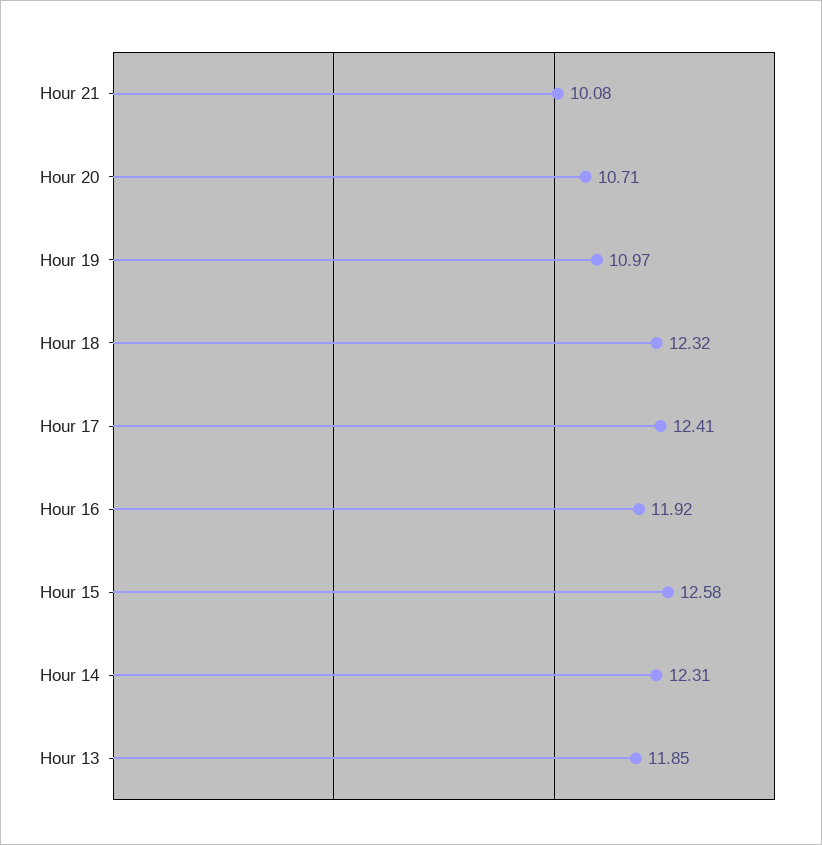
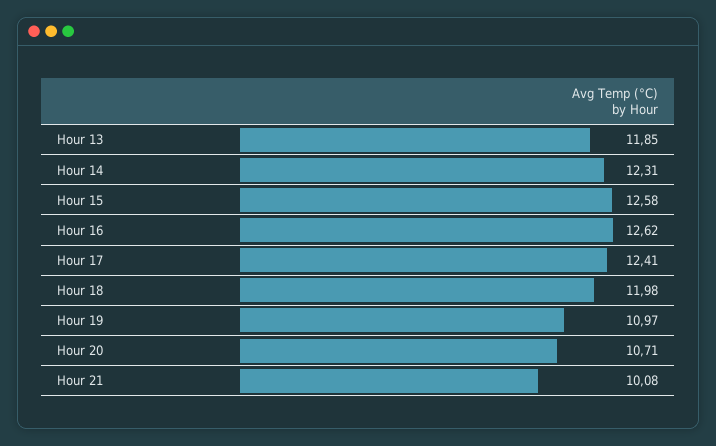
  {
    "Hour 21": 10.08,
    "Hour 20": 10.71,
    "Hour 19": 10.97,
-   "Hour 18": 12.32,
+   "Hour 18": 11.98,
    "Hour 17": 12.41,
-   "Hour 16": 11.92,
+   "Hour 16": 12.62,
    "Hour 15": 12.58,
    "Hour 14": 12.31,
    "Hour 13": 11.85
  }

